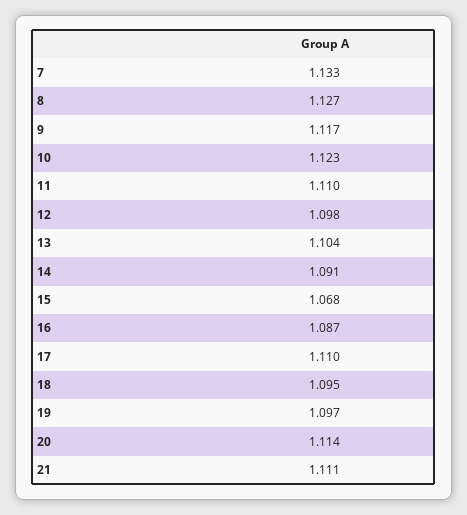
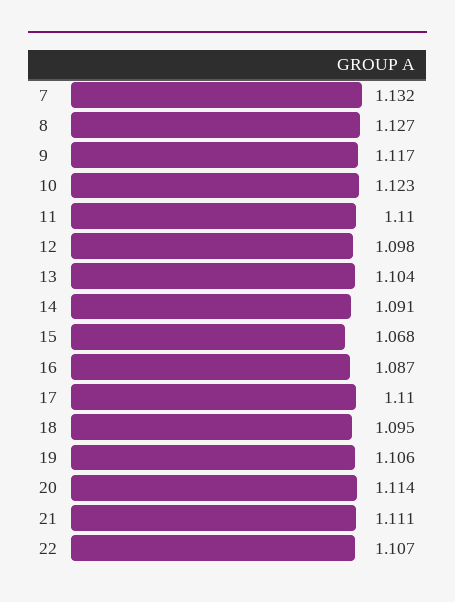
  {
-   "7": 1.133,
+   "7": 1.132,
    "8": 1.127,
    "9": 1.117,
    "10": 1.123,
    "11": 1.11,
    "12": 1.098,
    "13": 1.104,
    "14": 1.091,
    "15": 1.068,
    "16": 1.087,
    "17": 1.11,
    "18": 1.095,
-   "19": 1.097,
+   "19": 1.106,
    "20": 1.114,
-   "21": 1.111
+   "21": 1.111,
+   "22": 1.107
  }

